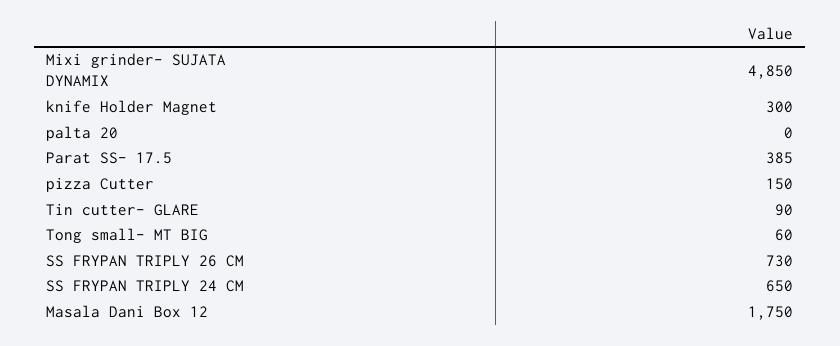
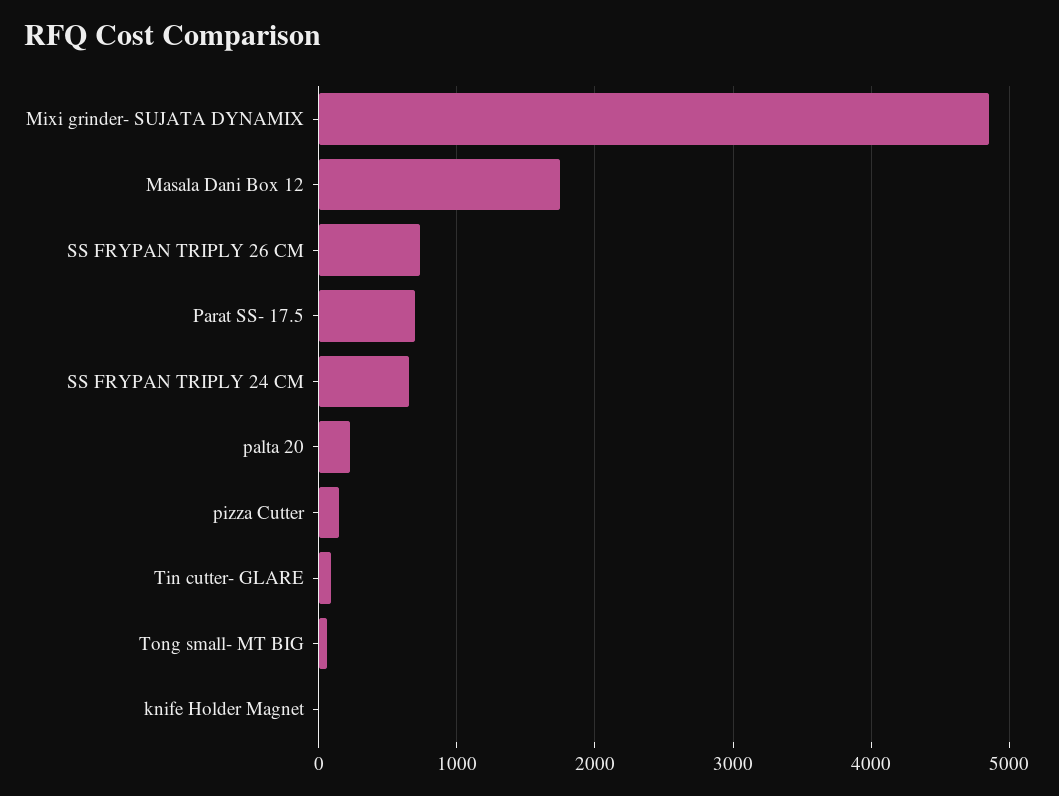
  {
    "Mixi grinder- SUJATA DYNAMIX": 4850,
-   "knife Holder Magnet": 300,
+   "knife Holder Magnet": 0,
-   "palta 20": 0,
+   "palta 20": 200,
-   "Parat SS- 17.5": 385,
+   "Parat SS- 17.5": 700,
    "pizza Cutter": 150,
    "Tin cutter- GLARE": 90,
    "Tong small- MT BIG": 60,
    "SS FRYPAN TRIPLY 26 CM": 730,
    "SS FRYPAN TRIPLY 24 CM": 650,
    "Masala Dani Box 12": 1750
  }

